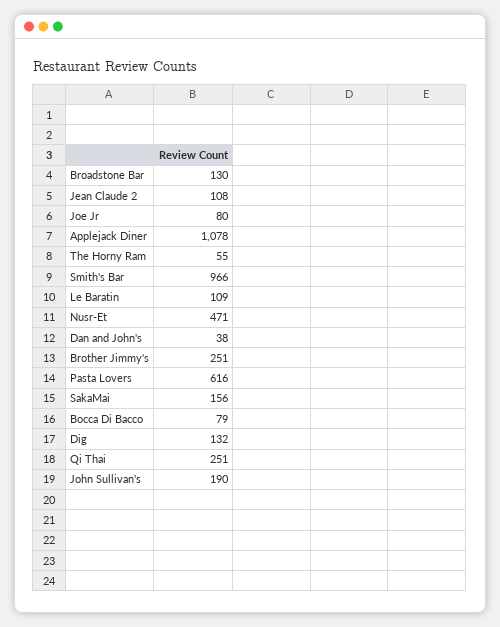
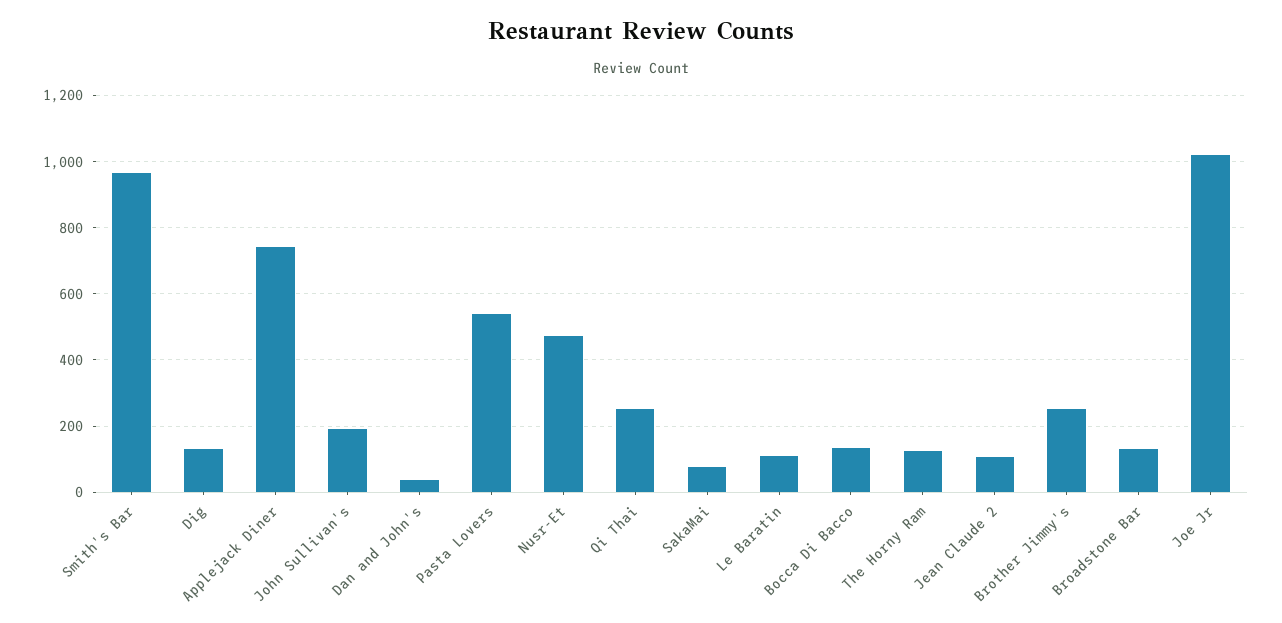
  {
    "Broadstone Bar": 130,
    "Jean Claude 2": 108,
-   "Joe Jr": 80,
+   "Joe Jr": 1020,
-   "Applejack Diner": 1078,
+   "Applejack Diner": 740,
-   "The Horny Ram": 55,
+   "The Horny Ram": 120,
    "Smith's Bar": 966,
    "Le Baratin": 109,
    "Nusr-Et": 471,
    "Dan and John's": 38,
    "Brother Jimmy's": 251,
-   "Pasta Lovers": 616,
+   "Pasta Lovers": 540,
-   "SakaMai": 156,
+   "SakaMai": 80,
-   "Bocca Di Bacco": 79,
+   "Bocca Di Bacco": 140,
    "Dig": 132,
    "Qi Thai": 251,
    "John Sullivan's": 190
  }

